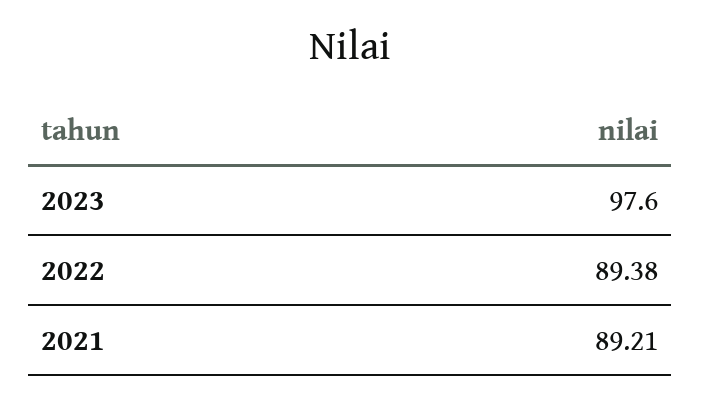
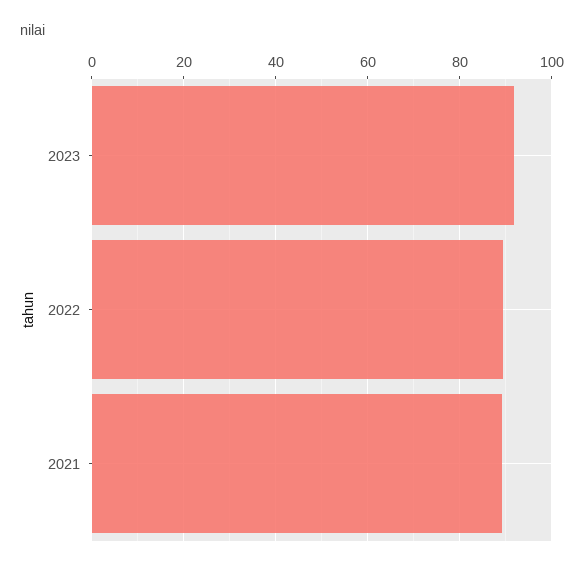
  {
-   "2023": 97.6,
+   "2023": 92,
    "2022": 89.38,
    "2021": 89.21
  }

